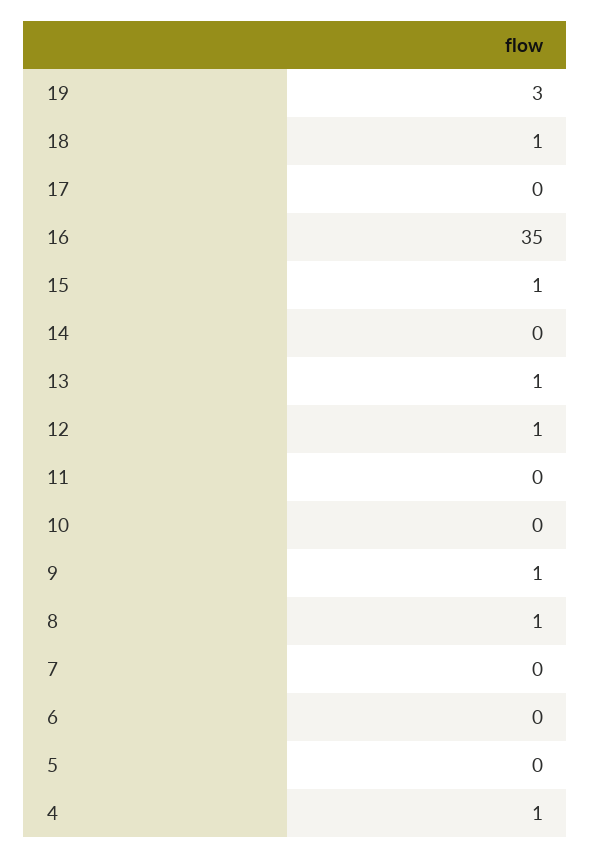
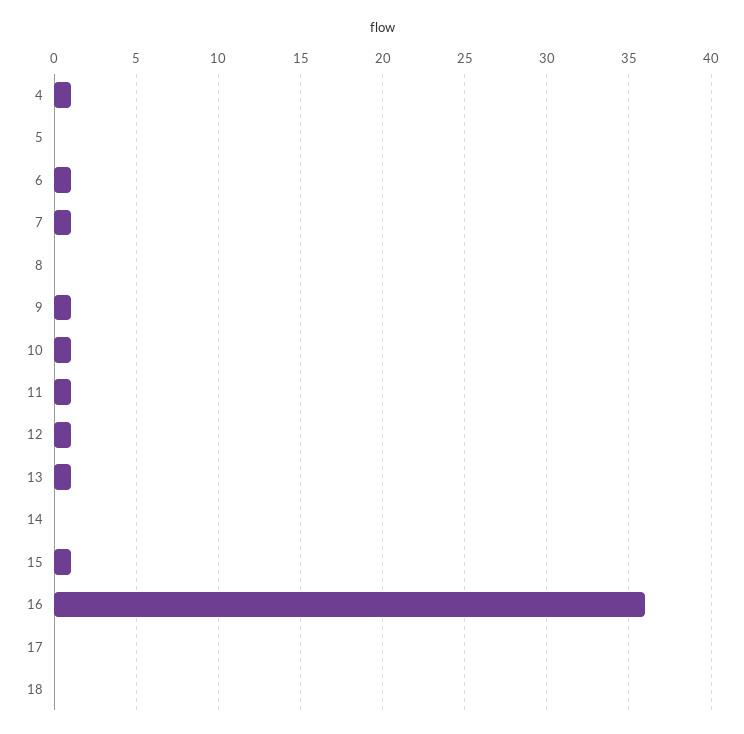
  {
-   "19": 3,
-   "18": 1,
+   "18": 0,
    "17": 0,
-   "16": 35,
+   "16": 36,
    "15": 1,
    "14": 0,
    "13": 1,
    "12": 1,
-   "11": 0,
+   "11": 1,
-   "10": 0,
+   "10": 1,
    "9": 1,
-   "8": 1,
+   "8": 0,
-   "7": 0,
+   "7": 1,
-   "6": 0,
+   "6": 1,
    "5": 0,
    "4": 1
  }

